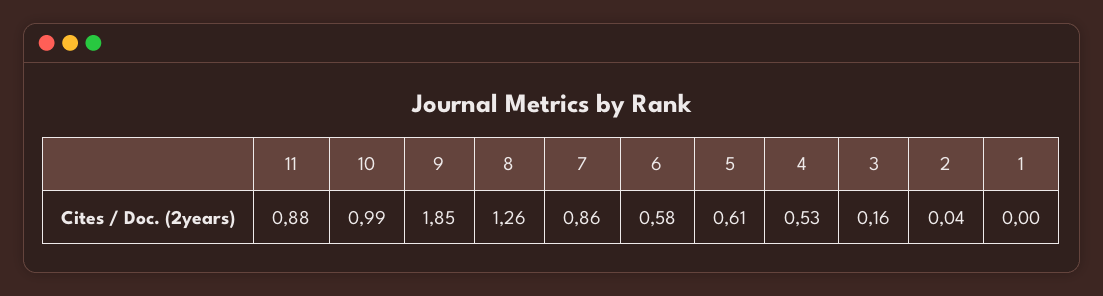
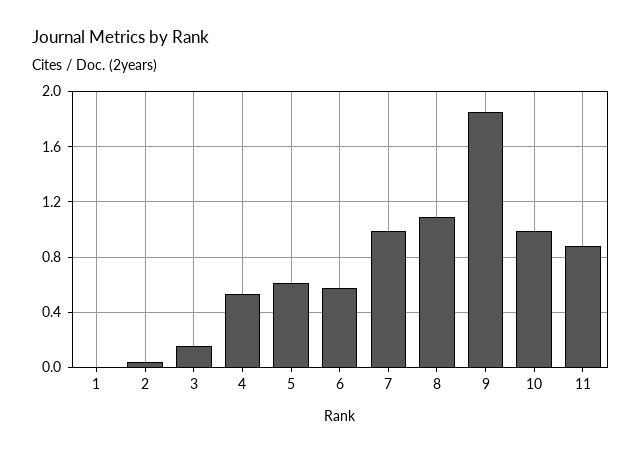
  {
    "11": 0.88,
    "10": 0.99,
    "9": 1.85,
-   "8": 1.26,
+   "8": 1.1,
-   "7": 0.86,
+   "7": 1,
    "6": 0.58,
    "5": 0.61,
    "4": 0.53,
    "3": 0.16,
    "2": 0.04,
    "1": 0
  }

